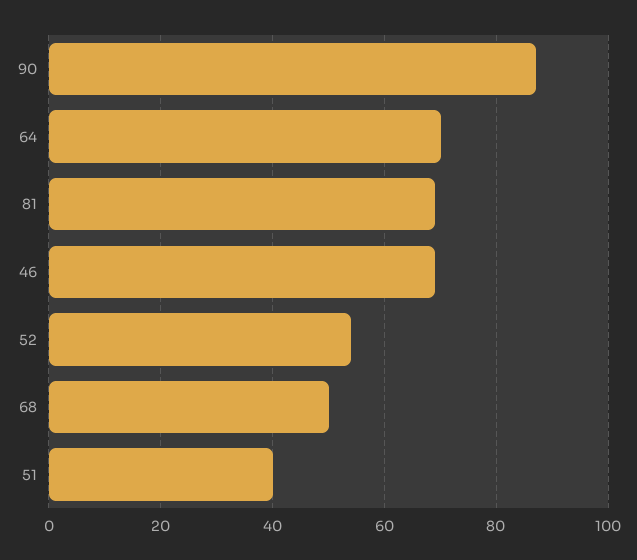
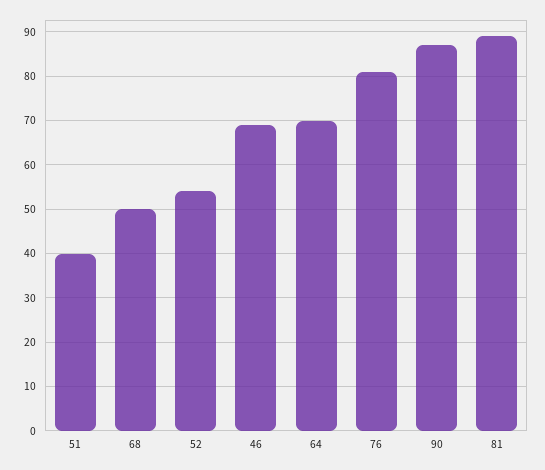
  {
    "90": 85,
    "64": 70,
-   "81": 70,
+   "81": 90,
    "46": 70,
    "52": 55,
    "68": 50,
-   "51": 40
+   "51": 40,
+   "76": 80
  }

